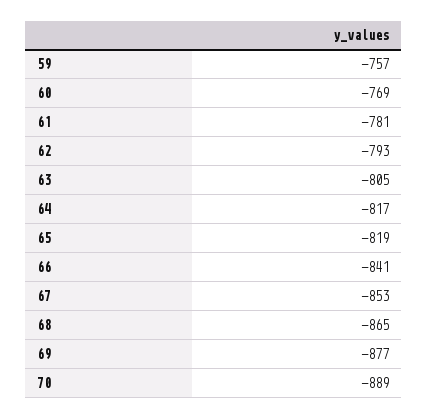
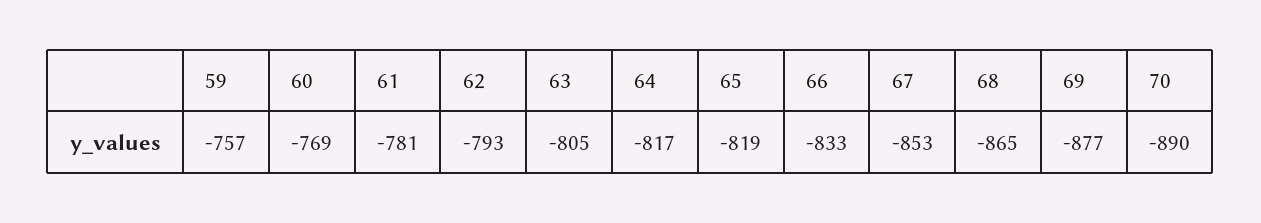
  {
    "59": -757,
    "60": -769,
    "61": -781,
    "62": -793,
    "63": -805,
    "64": -817,
    "65": -819,
-   "66": -841,
+   "66": -833,
    "67": -853,
    "68": -865,
    "69": -877,
-   "70": -889
+   "70": -890
  }

